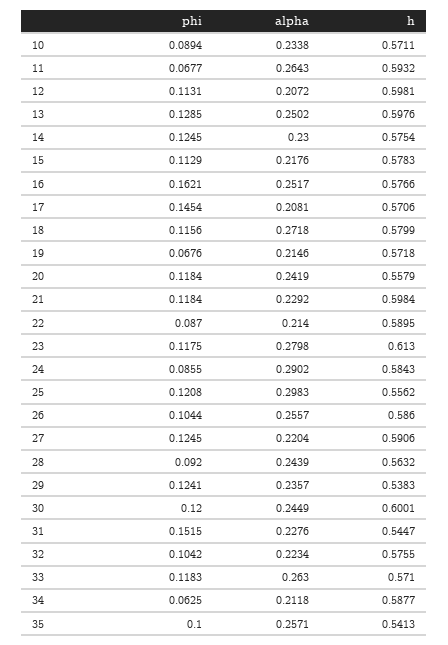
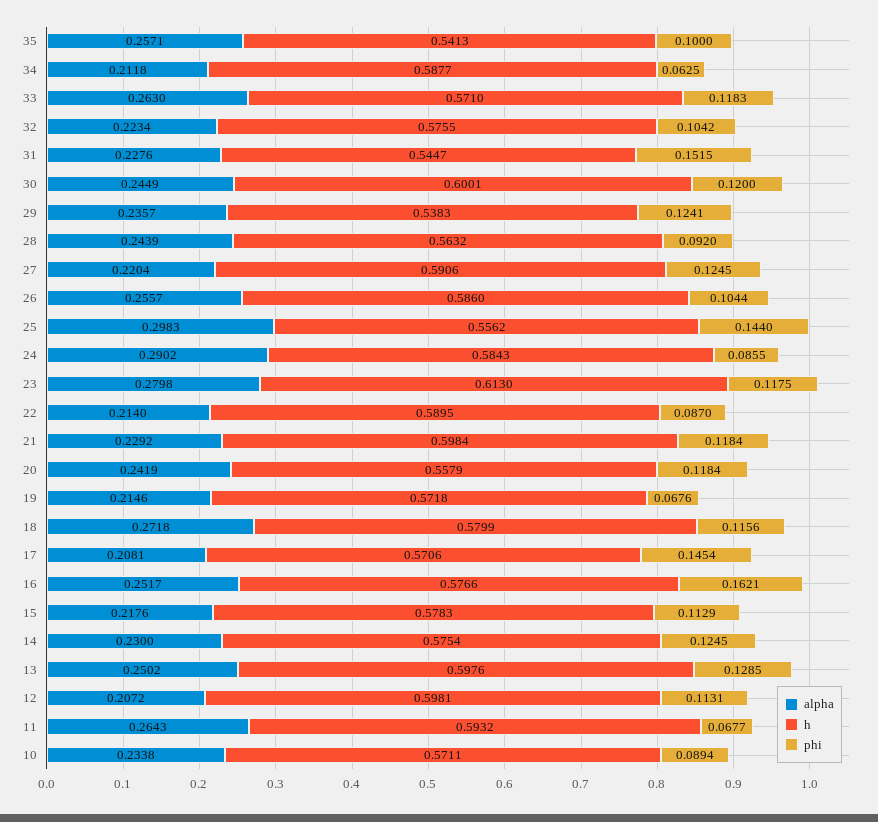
  {
    "phi": {
      "10": 0.0894,
      "11": 0.0677,
      "12": 0.1131,
      "13": 0.1285,
      "14": 0.1245,
      "15": 0.1129,
      "16": 0.1621,
      "17": 0.1454,
      "18": 0.1156,
      "19": 0.0676,
      "20": 0.1184,
      "21": 0.1184,
      "22": 0.087,
      "23": 0.1175,
      "24": 0.0855,
-     "25": 0.1208,
+     "25": 0.144,
      "26": 0.1044,
      "27": 0.1245,
      "28": 0.092,
      "29": 0.1241,
      "30": 0.12,
      "31": 0.1515,
      "32": 0.1042,
      "33": 0.1183,
      "34": 0.0625,
      "35": 0.1
    },
    "alpha": {
      "10": 0.2338,
      "11": 0.2643,
      "12": 0.2072,
      "13": 0.2502,
      "14": 0.23,
      "15": 0.2176,
      "16": 0.2517,
      "17": 0.2081,
      "18": 0.2718,
      "19": 0.2146,
      "20": 0.2419,
      "21": 0.2292,
      "22": 0.214,
      "23": 0.2798,
      "24": 0.2902,
      "25": 0.2983,
      "26": 0.2557,
      "27": 0.2204,
      "28": 0.2439,
      "29": 0.2357,
      "30": 0.2449,
      "31": 0.2276,
      "32": 0.2234,
      "33": 0.263,
      "34": 0.2118,
      "35": 0.2571
    },
    "h": {
      "10": 0.5711,
      "11": 0.5932,
      "12": 0.5981,
      "13": 0.5976,
      "14": 0.5754,
      "15": 0.5783,
      "16": 0.5766,
      "17": 0.5706,
      "18": 0.5799,
      "19": 0.5718,
      "20": 0.5579,
      "21": 0.5984,
      "22": 0.5895,
      "23": 0.613,
      "24": 0.5843,
      "25": 0.5562,
      "26": 0.586,
      "27": 0.5906,
      "28": 0.5632,
      "29": 0.5383,
      "30": 0.6001,
      "31": 0.5447,
      "32": 0.5755,
      "33": 0.571,
      "34": 0.5877,
      "35": 0.5413
    }
  }

